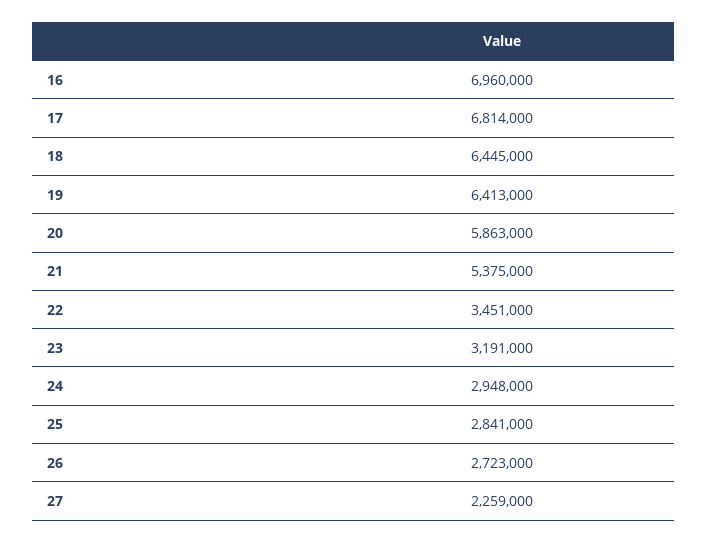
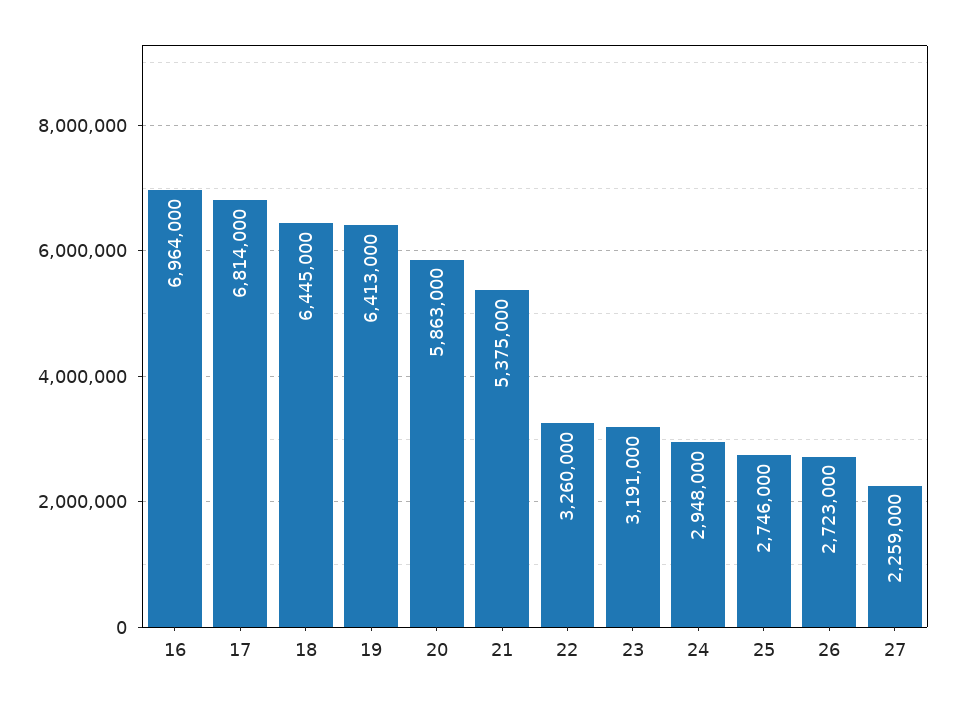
  {
-   "16": 6960000,
+   "16": 6964000,
    "17": 6814000,
    "18": 6445000,
    "19": 6413000,
    "20": 5863000,
    "21": 5375000,
-   "22": 3451000,
+   "22": 3260000,
    "23": 3191000,
    "24": 2948000,
-   "25": 2841000,
+   "25": 2746000,
    "26": 2723000,
    "27": 2259000
  }

